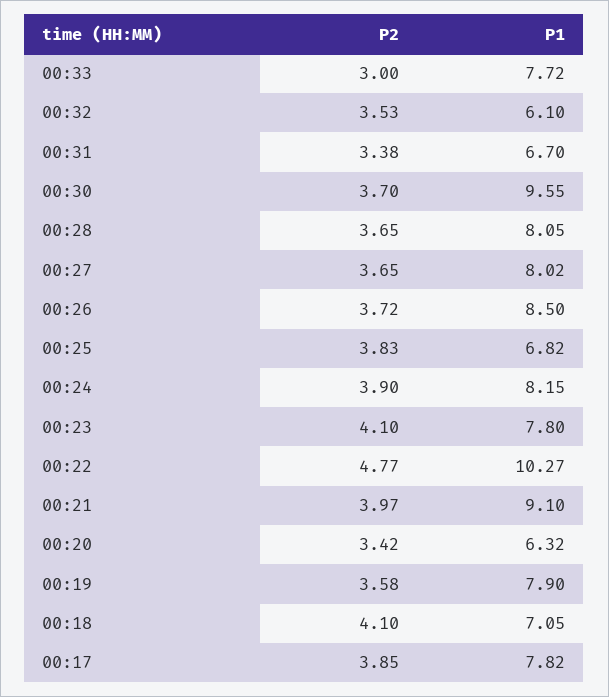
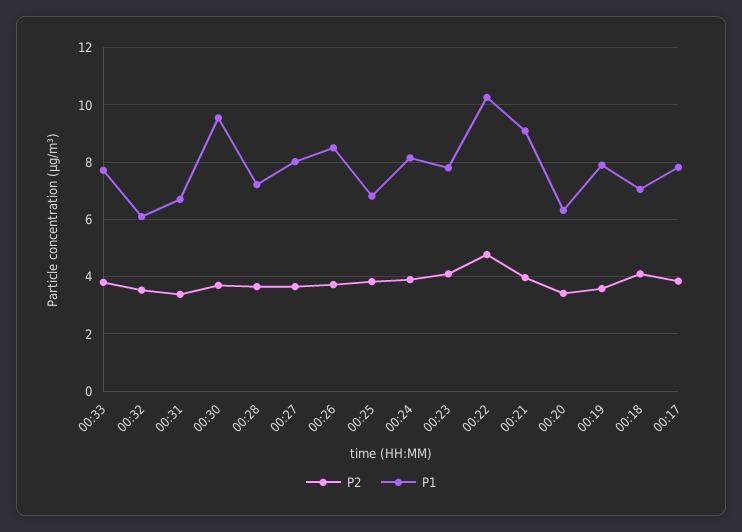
  {
    "P2": {
-     "00:33": 3,
+     "00:33": 3.75,
      "00:32": 3.53,
      "00:31": 3.38,
      "00:30": 3.7,
      "00:28": 3.65,
      "00:27": 3.65,
      "00:26": 3.72,
      "00:25": 3.83,
      "00:24": 3.9,
      "00:23": 4.1,
      "00:22": 4.77,
      "00:21": 3.97,
      "00:20": 3.42,
      "00:19": 3.58,
      "00:18": 4.1,
      "00:17": 3.85
    },
    "P1": {
      "00:33": 7.72,
      "00:32": 6.1,
      "00:31": 6.7,
      "00:30": 9.55,
-     "00:28": 8.05,
+     "00:28": 7.25,
      "00:27": 8.02,
      "00:26": 8.5,
      "00:25": 6.82,
      "00:24": 8.15,
      "00:23": 7.8,
      "00:22": 10.27,
      "00:21": 9.1,
      "00:20": 6.32,
      "00:19": 7.9,
      "00:18": 7.05,
      "00:17": 7.82
    }
  }

